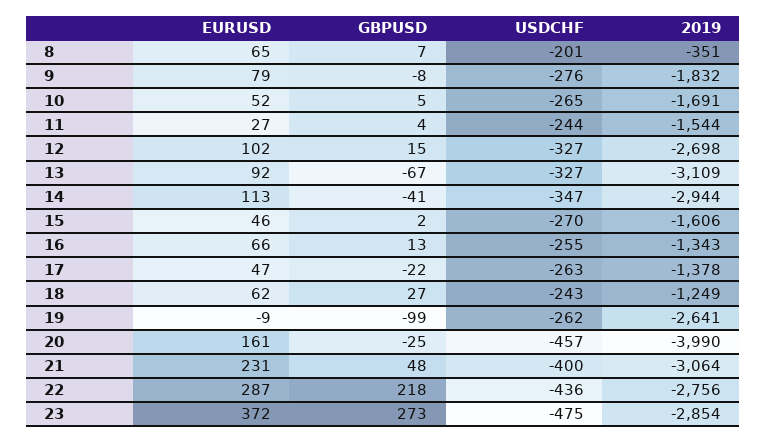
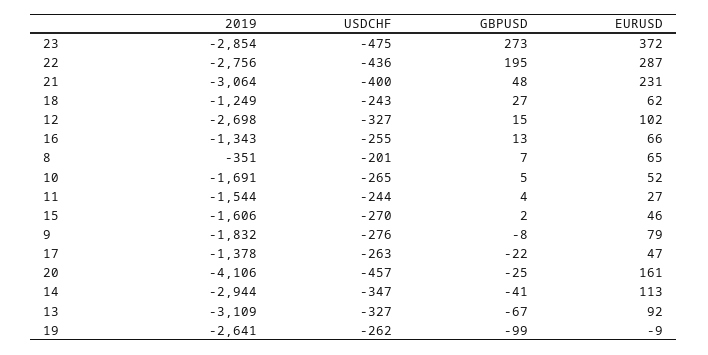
  {
    "EURUSD": {
      "8": 65,
      "9": 79,
      "10": 52,
      "11": 27,
      "12": 102,
      "13": 92,
      "14": 113,
      "15": 46,
      "16": 66,
      "17": 47,
      "18": 62,
      "19": -9,
      "20": 161,
      "21": 231,
      "22": 287,
      "23": 372
    },
    "GBPUSD": {
      "8": 7,
      "9": -8,
      "10": 5,
      "11": 4,
      "12": 15,
      "13": -67,
      "14": -41,
      "15": 2,
      "16": 13,
      "17": -22,
      "18": 27,
      "19": -99,
      "20": -25,
      "21": 48,
-     "22": 218,
+     "22": 195,
      "23": 273
    },
    "USDCHF": {
      "8": -201,
      "9": -276,
      "10": -265,
      "11": -244,
      "12": -327,
      "13": -327,
      "14": -347,
      "15": -270,
      "16": -255,
      "17": -263,
      "18": -243,
      "19": -262,
      "20": -457,
      "21": -400,
      "22": -436,
      "23": -475
    },
    "2019": {
      "8": -351,
      "9": -1832,
      "10": -1691,
      "11": -1544,
      "12": -2698,
      "13": -3109,
      "14": -2944,
      "15": -1606,
      "16": -1343,
      "17": -1378,
      "18": -1249,
      "19": -2641,
-     "20": -3990,
+     "20": -4106,
      "21": -3064,
      "22": -2756,
      "23": -2854
    }
  }

